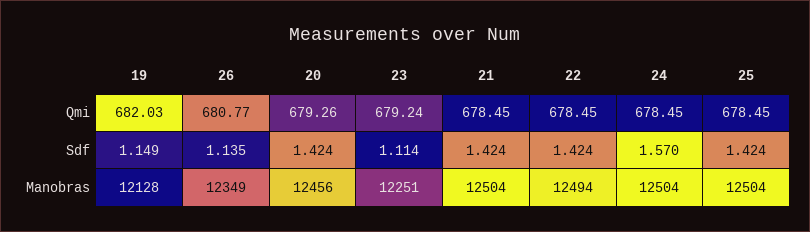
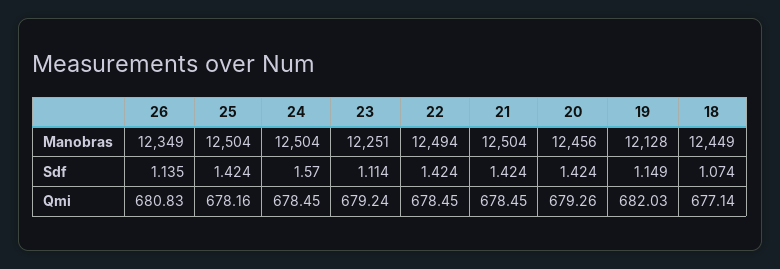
  {
    "19": {
      "Qmi": 682.03,
      "Sdf": 1.149,
      "Manobras": 12128
    },
    "26": {
-     "Qmi": 680.77,
+     "Qmi": 680.83,
      "Sdf": 1.135,
      "Manobras": 12349
    },
    "20": {
      "Qmi": 679.26,
      "Sdf": 1.424,
      "Manobras": 12456
    },
    "23": {
      "Qmi": 679.24,
      "Sdf": 1.114,
      "Manobras": 12251
    },
    "21": {
      "Qmi": 678.45,
      "Sdf": 1.424,
      "Manobras": 12504
    },
    "22": {
      "Qmi": 678.45,
      "Sdf": 1.424,
      "Manobras": 12494
    },
    "24": {
      "Qmi": 678.45,
      "Sdf": 1.57,
      "Manobras": 12504
    },
    "25": {
-     "Qmi": 678.45,
+     "Qmi": 678.16,
      "Sdf": 1.424,
      "Manobras": 12504
-   }
+   },
+   "18": {
+     "Manobras": 12449,
+     "Sdf": 1.074,
+     "Qmi": 677.14
+   }
  }

